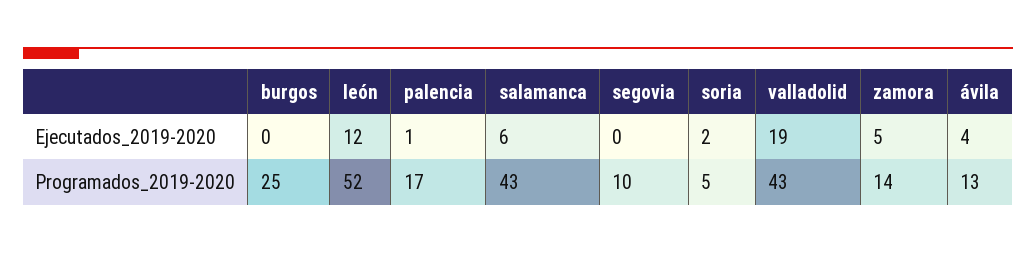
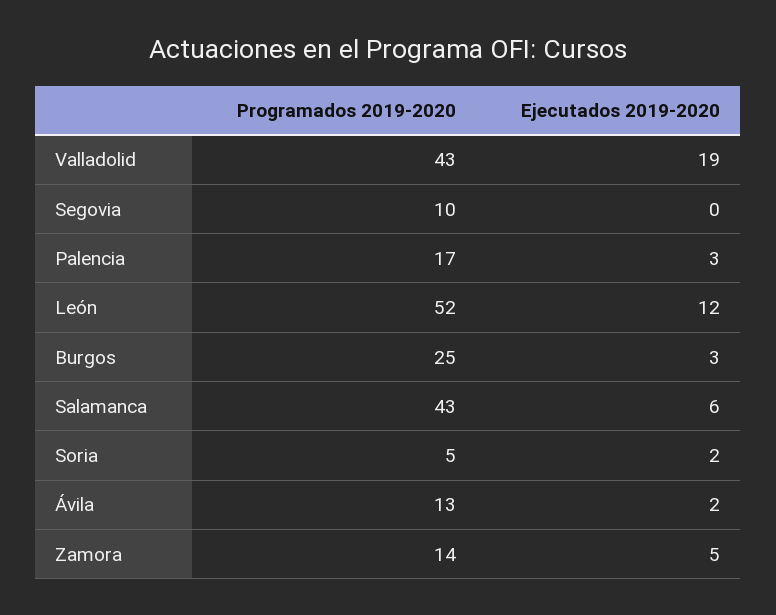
  {
    "burgos": {
-     "Ejecutados_2019-2020": 0,
+     "Ejecutados_2019-2020": 3,
      "Programados_2019-2020": 25
    },
    "león": {
      "Ejecutados_2019-2020": 12,
      "Programados_2019-2020": 52
    },
    "palencia": {
-     "Ejecutados_2019-2020": 1,
+     "Ejecutados_2019-2020": 3,
      "Programados_2019-2020": 17
    },
    "salamanca": {
      "Ejecutados_2019-2020": 6,
      "Programados_2019-2020": 43
    },
    "segovia": {
      "Ejecutados_2019-2020": 0,
      "Programados_2019-2020": 10
    },
    "soria": {
      "Ejecutados_2019-2020": 2,
      "Programados_2019-2020": 5
    },
    "valladolid": {
      "Ejecutados_2019-2020": 19,
      "Programados_2019-2020": 43
    },
    "zamora": {
      "Ejecutados_2019-2020": 5,
      "Programados_2019-2020": 14
    },
    "ávila": {
-     "Ejecutados_2019-2020": 4,
+     "Ejecutados_2019-2020": 2,
      "Programados_2019-2020": 13
    }
  }

